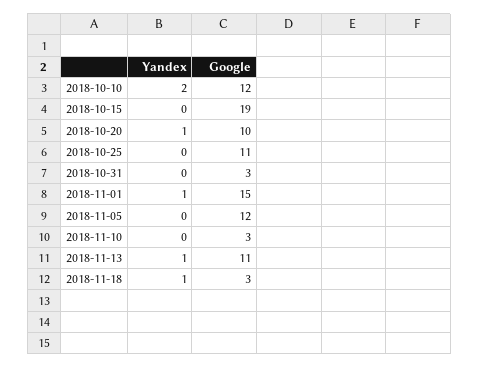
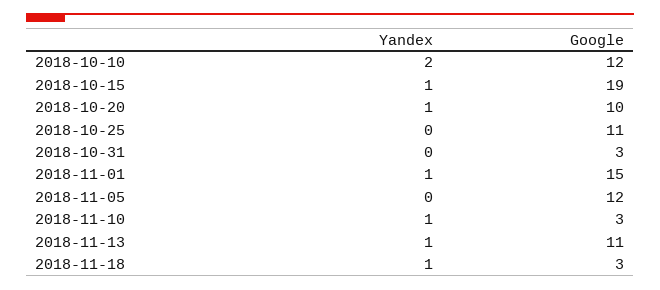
  {
    "Yandex": {
      "2018-10-10": 2,
-     "2018-10-15": 0,
+     "2018-10-15": 1,
      "2018-10-20": 1,
      "2018-10-25": 0,
      "2018-10-31": 0,
      "2018-11-01": 1,
      "2018-11-05": 0,
-     "2018-11-10": 0,
+     "2018-11-10": 1,
      "2018-11-13": 1,
      "2018-11-18": 1
    },
    "Google": {
      "2018-10-10": 12,
      "2018-10-15": 19,
      "2018-10-20": 10,
      "2018-10-25": 11,
      "2018-10-31": 3,
      "2018-11-01": 15,
      "2018-11-05": 12,
      "2018-11-10": 3,
      "2018-11-13": 11,
      "2018-11-18": 3
    }
  }

